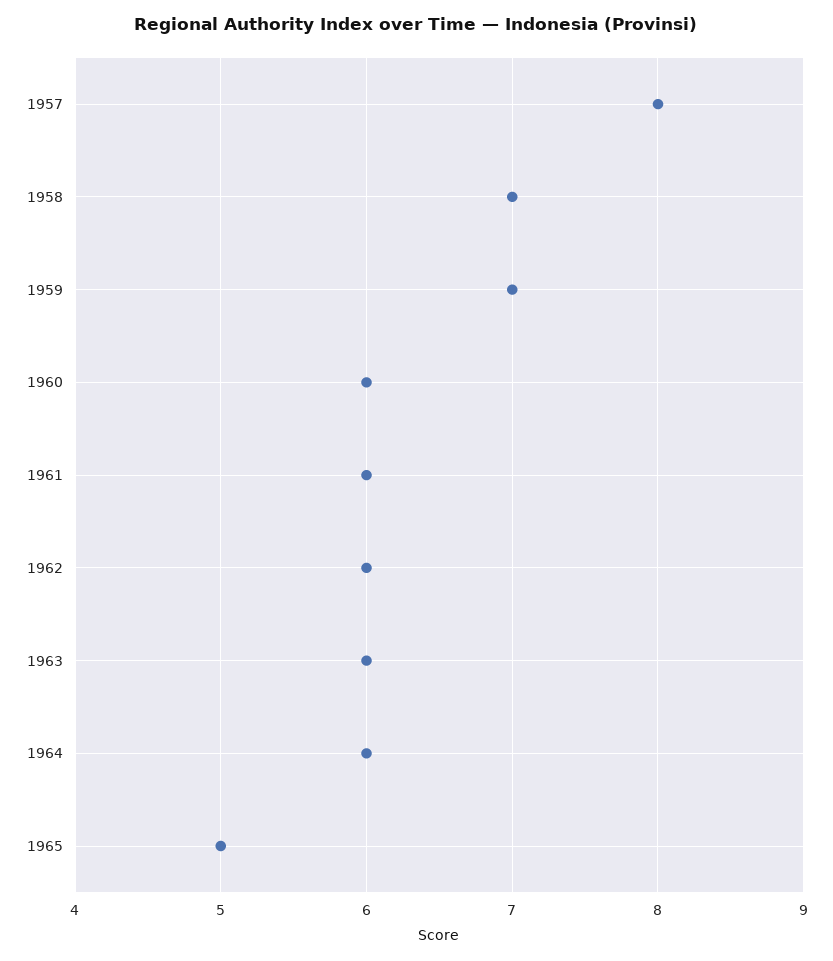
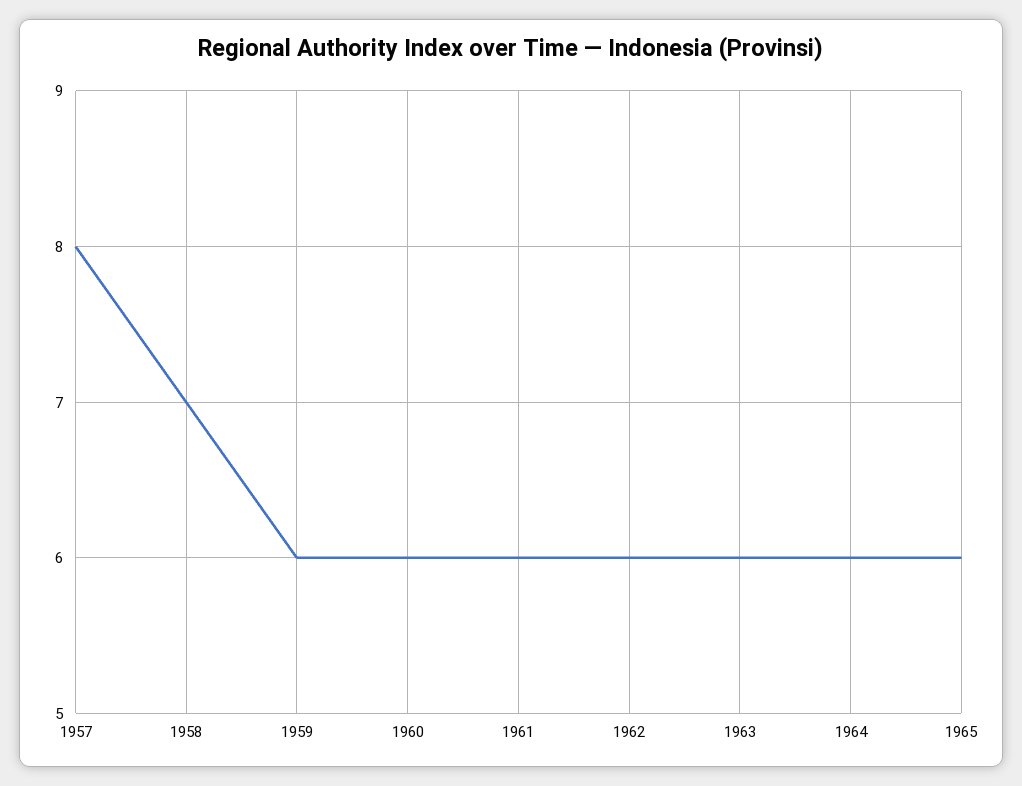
  {
    "1957": 8,
    "1958": 7,
-   "1959": 7,
+   "1959": 6,
    "1960": 6,
    "1961": 6,
    "1962": 6,
    "1963": 6,
    "1964": 6,
-   "1965": 5
+   "1965": 6
  }

